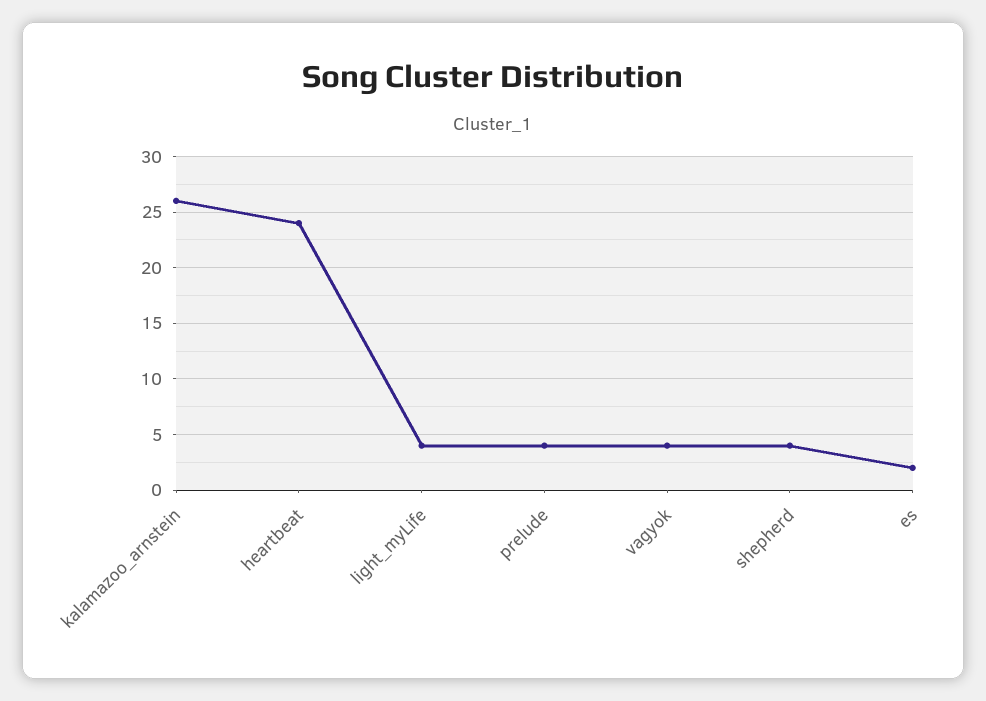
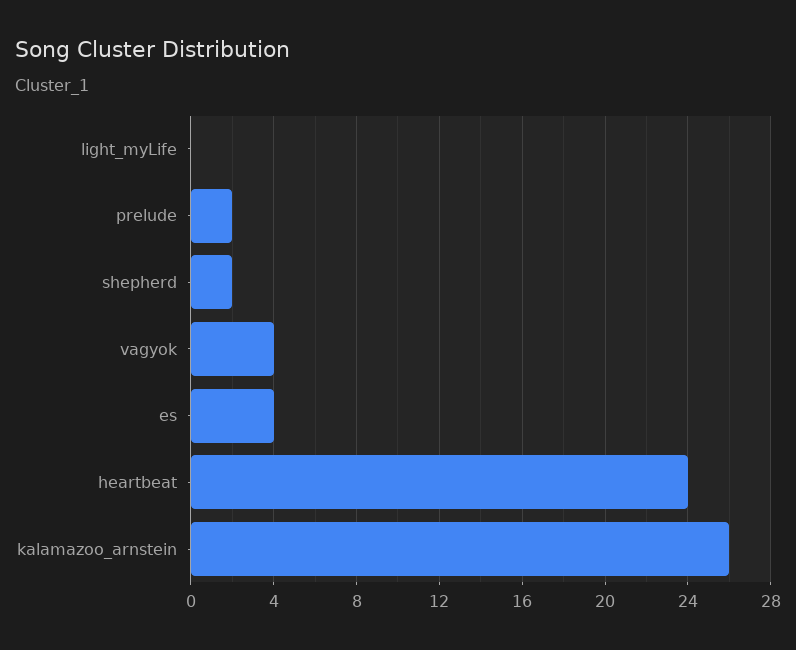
  {
    "kalamazoo_arnstein": 26,
    "heartbeat": 24,
-   "light_myLife": 4,
+   "light_myLife": 0,
-   "prelude": 4,
+   "prelude": 2,
    "vagyok": 4,
-   "shepherd": 4,
+   "shepherd": 2,
-   "es": 2
+   "es": 4
  }

